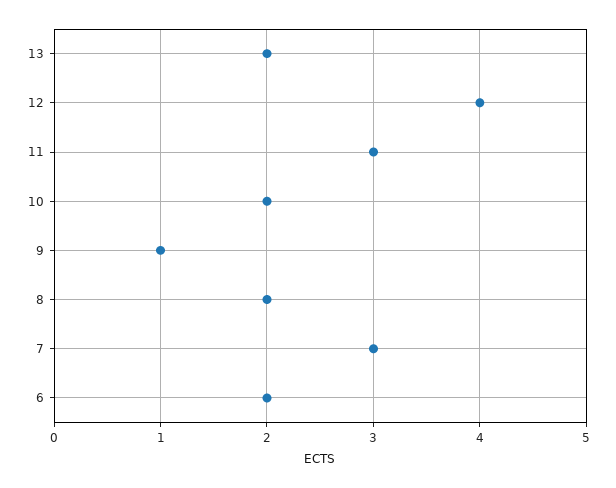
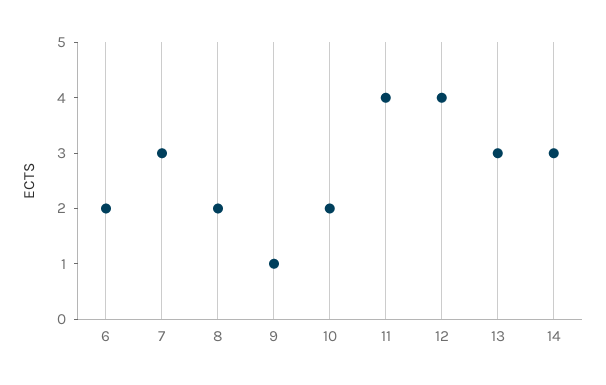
  {
-   "13": 2,
+   "13": 3,
    "12": 4,
-   "11": 3,
+   "11": 4,
    "10": 2,
    "9": 1,
    "8": 2,
    "7": 3,
-   "6": 2
+   "6": 2,
+   "14": 3
  }

